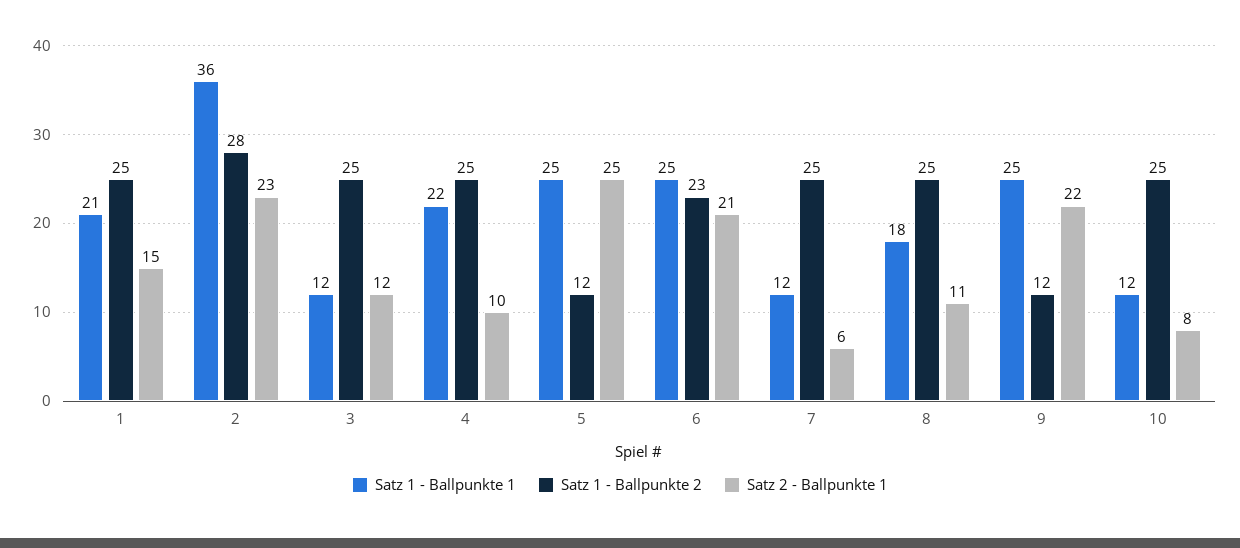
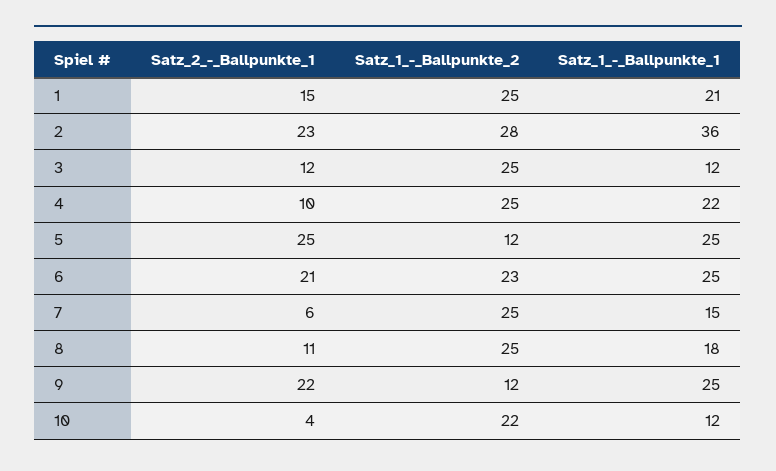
  {
    "Satz 1 - Ballpunkte 1": {
      "1": 21,
      "2": 36,
      "3": 12,
      "4": 22,
      "5": 25,
      "6": 25,
-     "7": 12,
+     "7": 15,
      "8": 18,
      "9": 25,
      "10": 12
    },
    "Satz 1 - Ballpunkte 2": {
      "1": 25,
      "2": 28,
      "3": 25,
      "4": 25,
      "5": 12,
      "6": 23,
      "7": 25,
      "8": 25,
      "9": 12,
-     "10": 25
+     "10": 22
    },
    "Satz 2 - Ballpunkte 1": {
      "1": 15,
      "2": 23,
      "3": 12,
      "4": 10,
      "5": 25,
      "6": 21,
      "7": 6,
      "8": 11,
      "9": 22,
-     "10": 8
+     "10": 4
    }
  }

